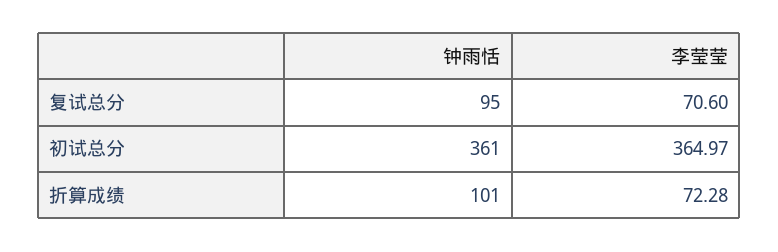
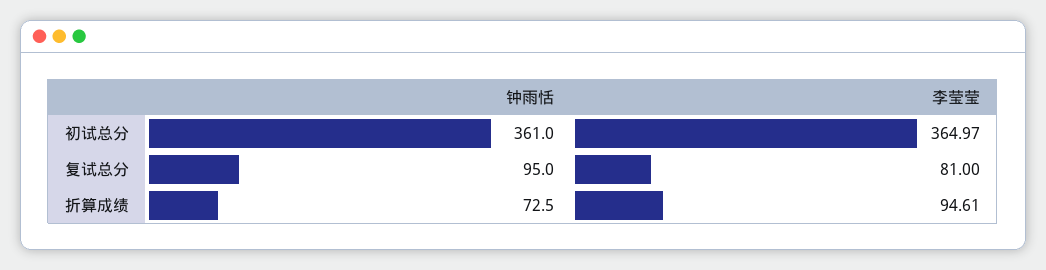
  {
    "钟雨恬": {
      "复试总分": 95,
      "初试总分": 361,
-     "折算成绩": 101
+     "折算成绩": 72.5
    },
    "李莹莹": {
-     "复试总分": 70.6,
+     "复试总分": 81,
      "初试总分": 364.97,
-     "折算成绩": 72.28
+     "折算成绩": 94.61
    }
  }

